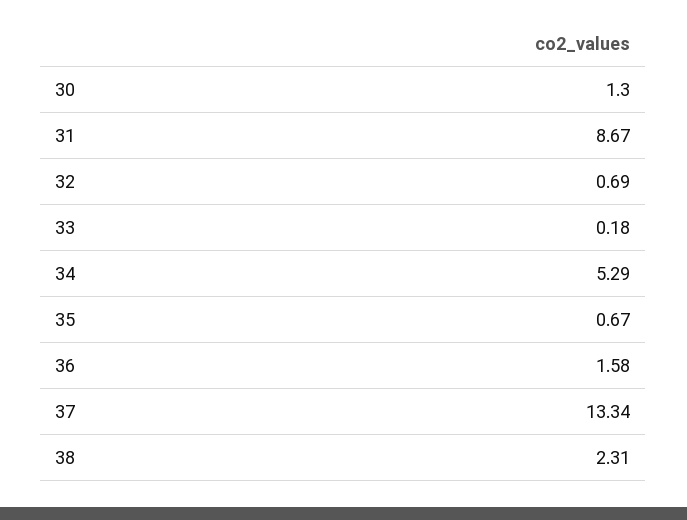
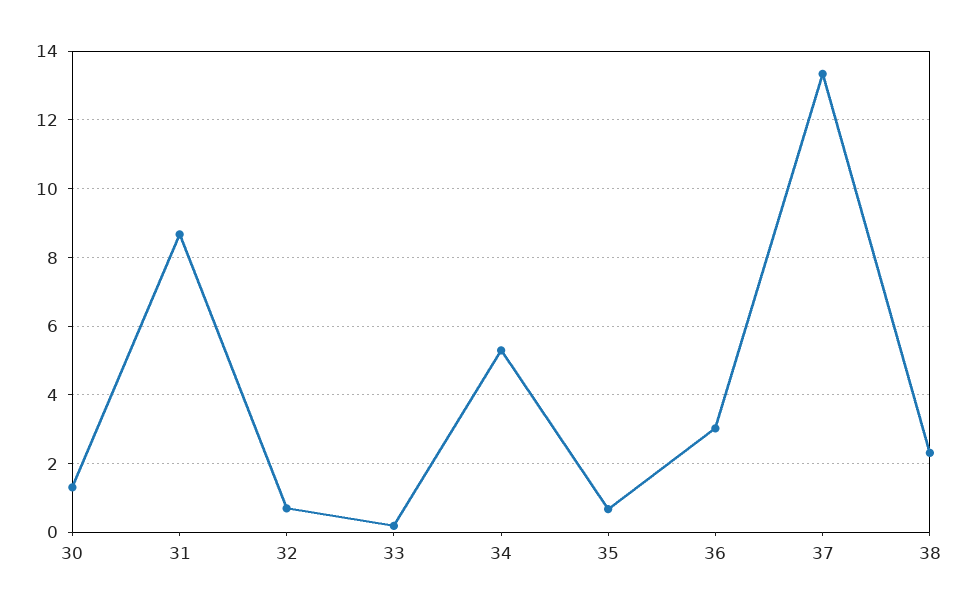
  {
    "30": 1.3,
    "31": 8.67,
    "32": 0.69,
    "33": 0.18,
    "34": 5.29,
    "35": 0.67,
-   "36": 1.58,
+   "36": 3,
    "37": 13.34,
    "38": 2.31
  }

